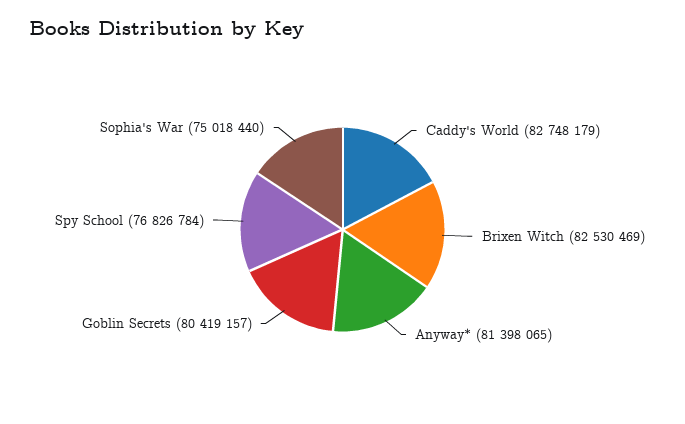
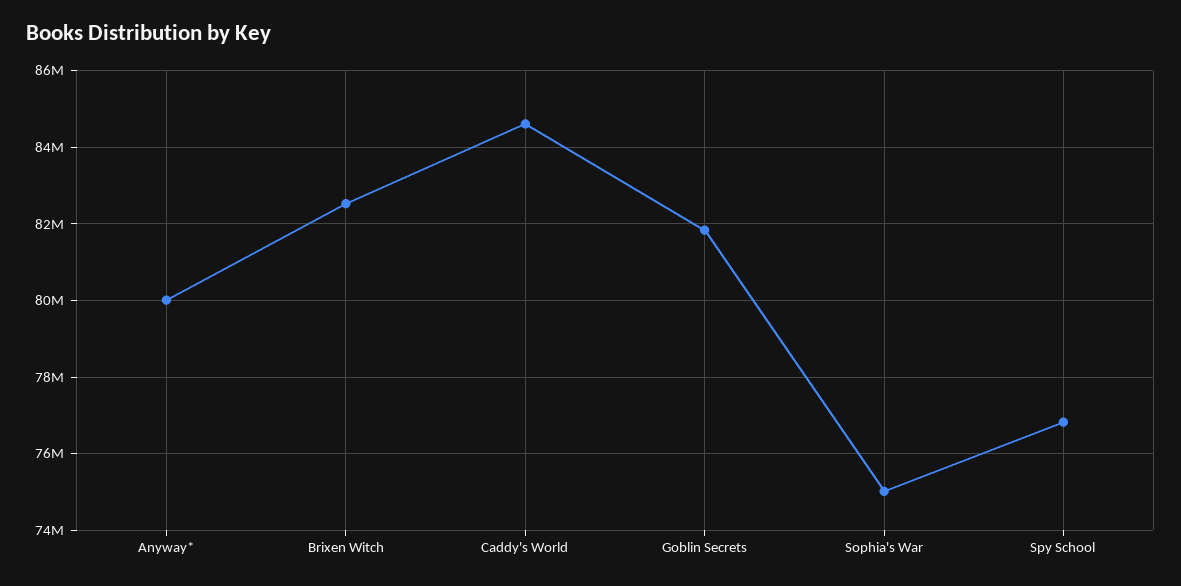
  {
-   "Caddy's World": 82748179,
+   "Caddy's World": 84600000,
    "Brixen Witch": 82530469,
-   "Anyway*": 81398065,
+   "Anyway*": 80000000,
-   "Goblin Secrets": 80419157,
+   "Goblin Secrets": 81800000,
    "Spy School": 76826784,
    "Sophia's War": 75018440
  }

